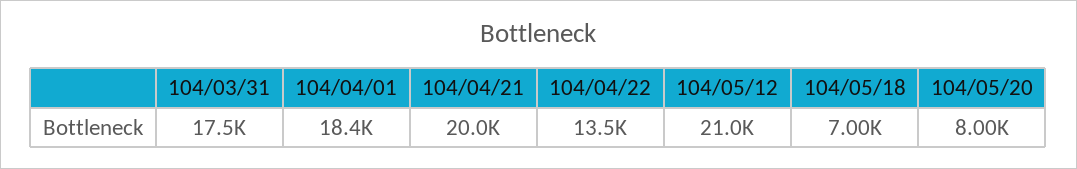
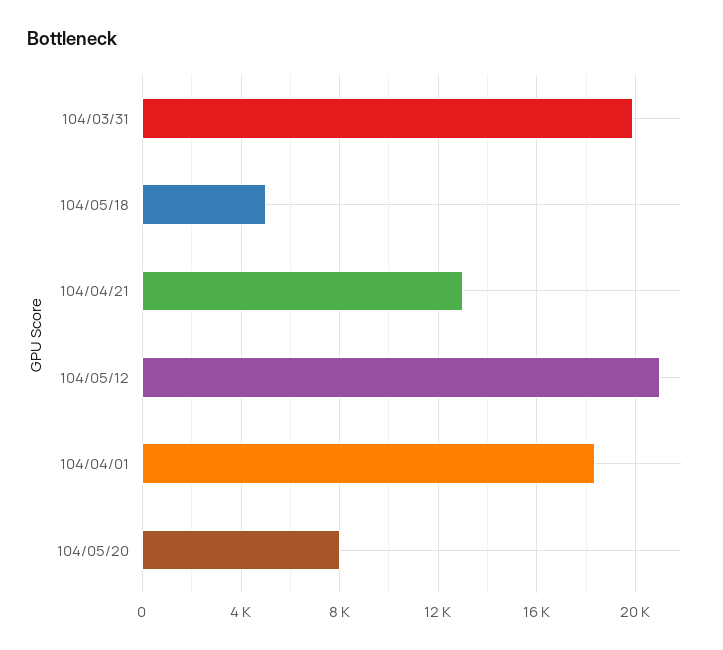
  {
-   "104/03/31": 17500,
+   "104/03/31": 20000,
    "104/04/01": 18400,
-   "104/04/21": 20000,
+   "104/04/21": 13000,
-   "104/04/22": 13500,
    "104/05/12": 21000,
-   "104/05/18": 7000,
+   "104/05/18": 5000,
    "104/05/20": 8000
  }

